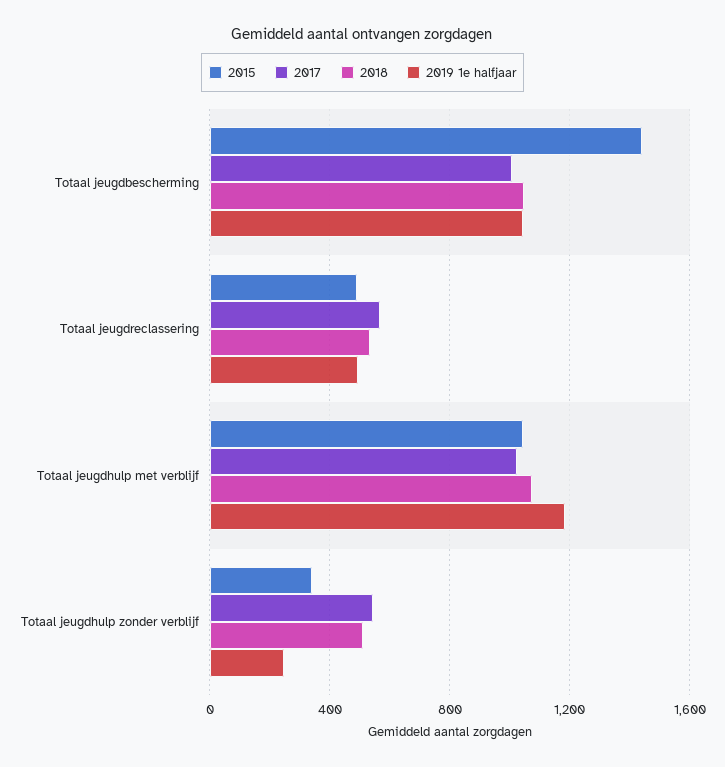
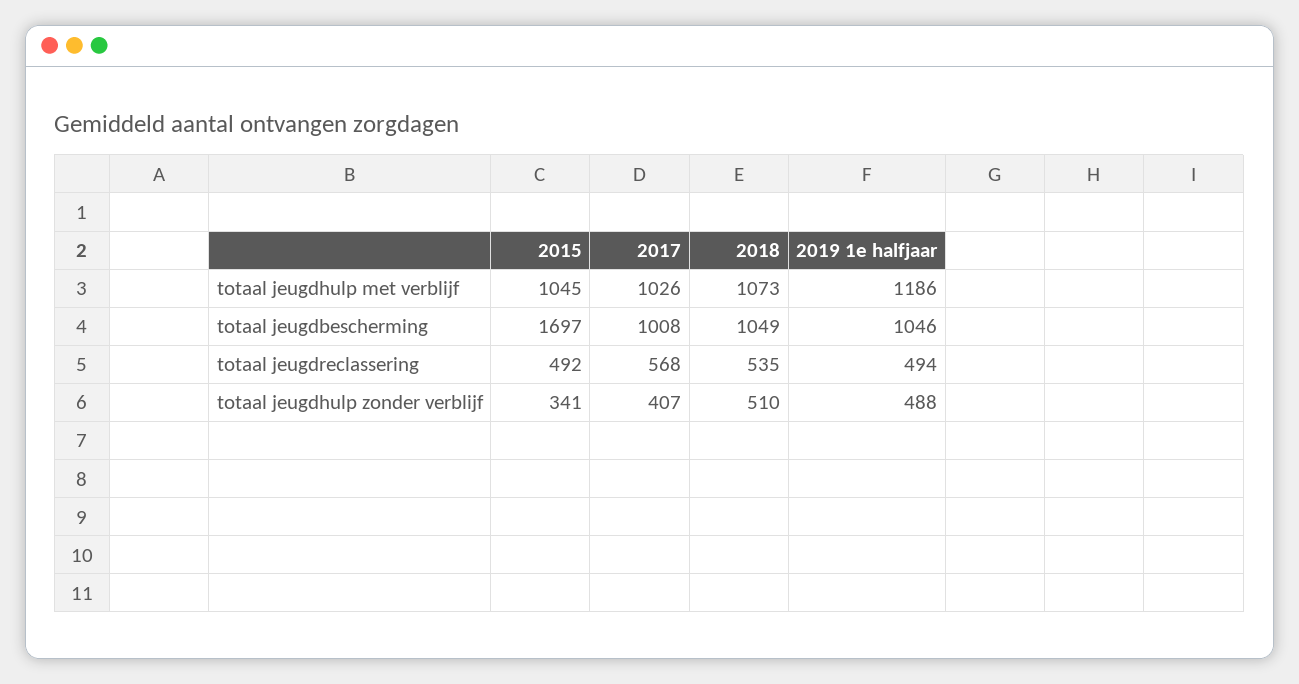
  {
    "2015": {
-     "Totaal jeugdbescherming": 1450,
+     "Totaal jeugdbescherming": 1697,
      "Totaal jeugdreclassering": 492,
      "Totaal jeugdhulp met verblijf": 1045,
      "Totaal jeugdhulp zonder verblijf": 341
    },
    "2017": {
      "Totaal jeugdbescherming": 1008,
      "Totaal jeugdreclassering": 568,
      "Totaal jeugdhulp met verblijf": 1026,
-     "Totaal jeugdhulp zonder verblijf": 550
+     "Totaal jeugdhulp zonder verblijf": 407
    },
    "2018": {
      "Totaal jeugdbescherming": 1049,
      "Totaal jeugdreclassering": 535,
      "Totaal jeugdhulp met verblijf": 1073,
      "Totaal jeugdhulp zonder verblijf": 510
    },
    "2019 1e halfjaar": {
      "Totaal jeugdbescherming": 1046,
      "Totaal jeugdreclassering": 494,
      "Totaal jeugdhulp met verblijf": 1186,
-     "Totaal jeugdhulp zonder verblijf": 250
+     "Totaal jeugdhulp zonder verblijf": 488
    }
  }

